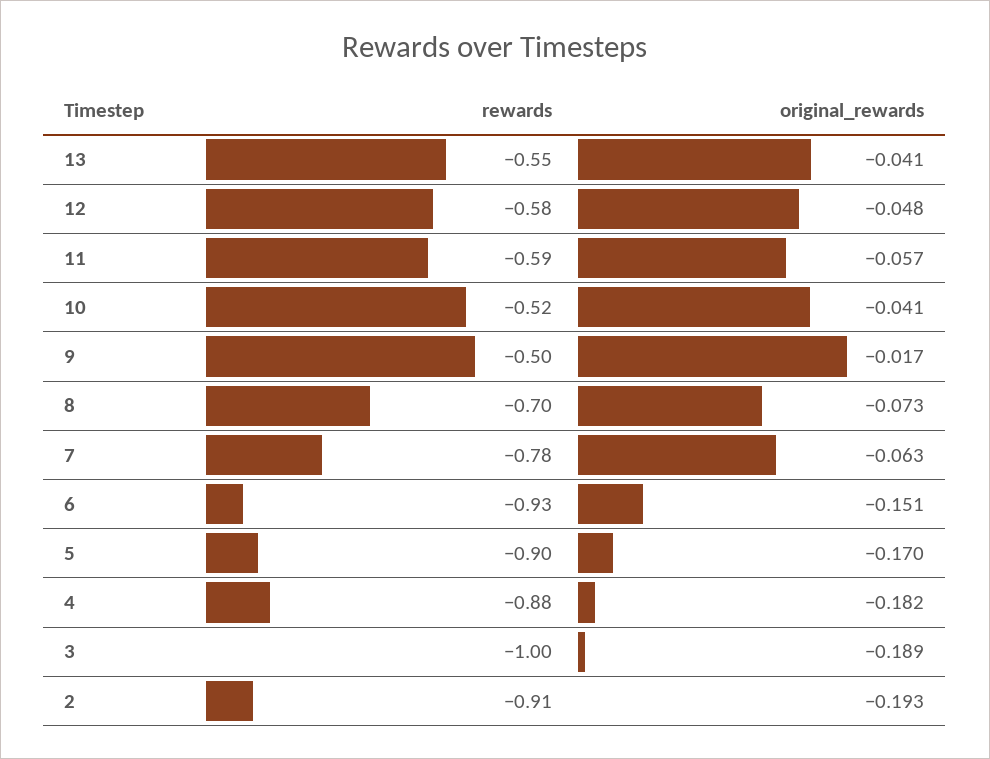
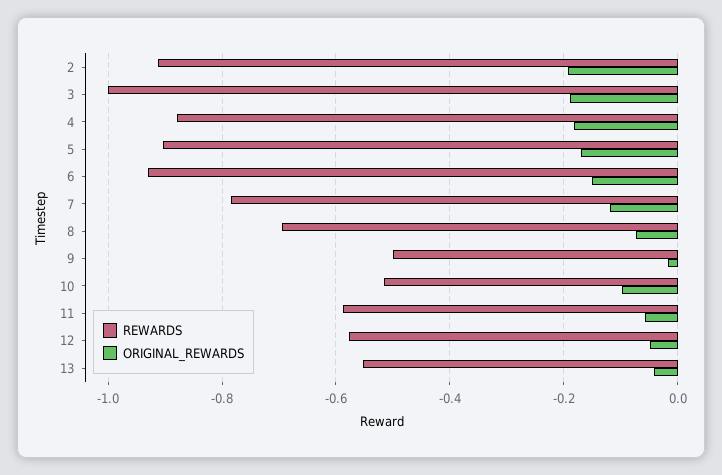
  {
    "rewards": {
      "13": -0.55,
      "12": -0.58,
      "11": -0.59,
      "10": -0.52,
      "9": -0.5,
      "8": -0.7,
      "7": -0.78,
      "6": -0.93,
      "5": -0.9,
      "4": -0.88,
      "3": -1,
      "2": -0.91
    },
    "original_rewards": {
      "13": -0.041,
      "12": -0.048,
      "11": -0.057,
-     "10": -0.041,
+     "10": -0.1,
      "9": -0.017,
      "8": -0.073,
-     "7": -0.063,
+     "7": -0.12,
      "6": -0.151,
      "5": -0.17,
      "4": -0.182,
      "3": -0.189,
      "2": -0.193
    }
  }

